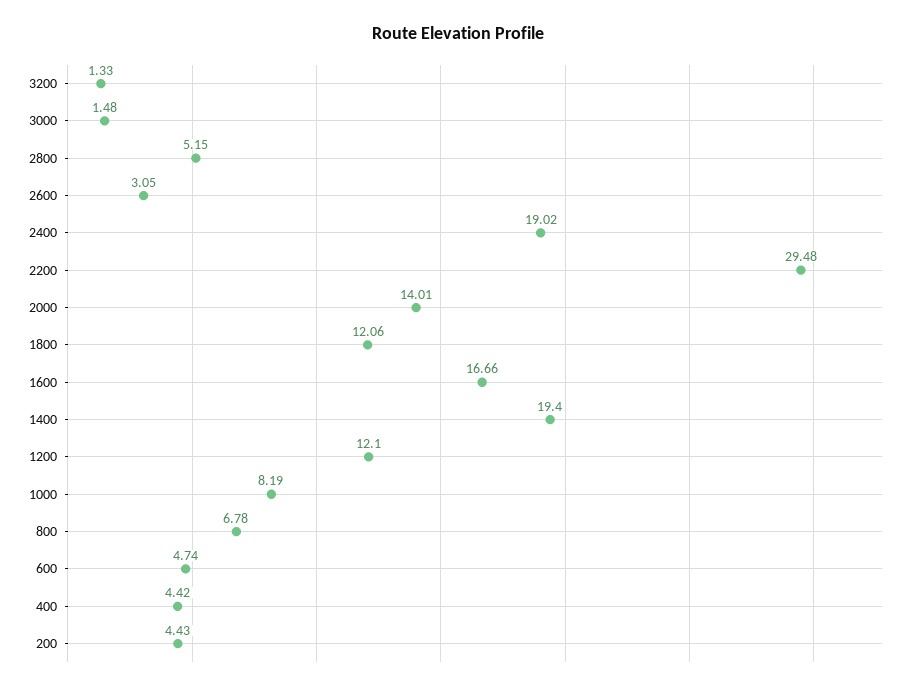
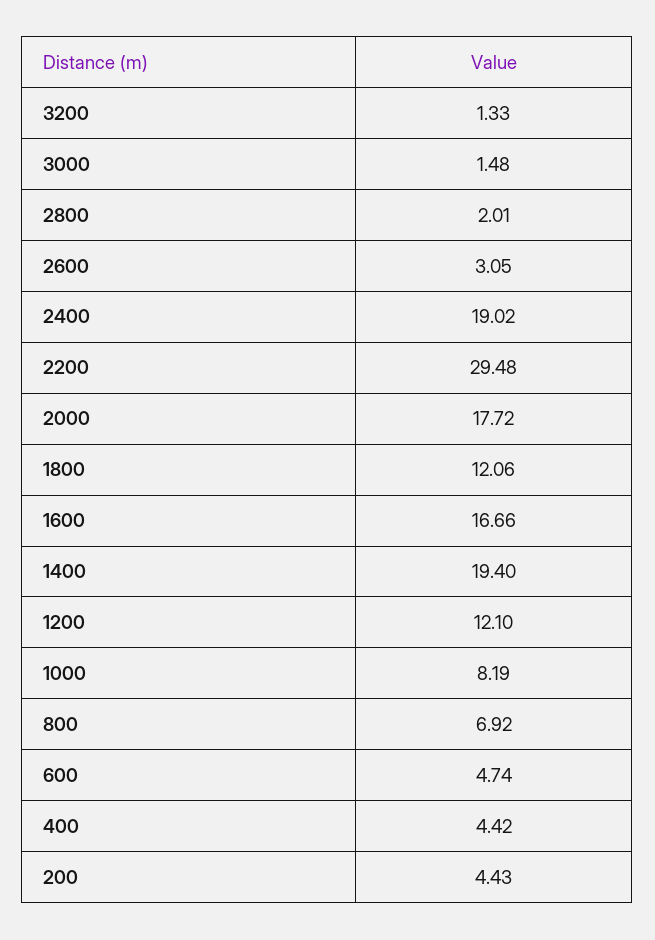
  {
    "3200": 1.33,
    "3000": 1.48,
-   "2800": 5.15,
+   "2800": 2.01,
    "2600": 3.05,
    "2400": 19.02,
    "2200": 29.48,
-   "2000": 14.01,
+   "2000": 17.72,
    "1800": 12.06,
    "1600": 16.66,
    "1400": 19.4,
    "1200": 12.1,
    "1000": 8.19,
-   "800": 6.78,
+   "800": 6.92,
    "600": 4.74,
    "400": 4.42,
    "200": 4.43
  }

